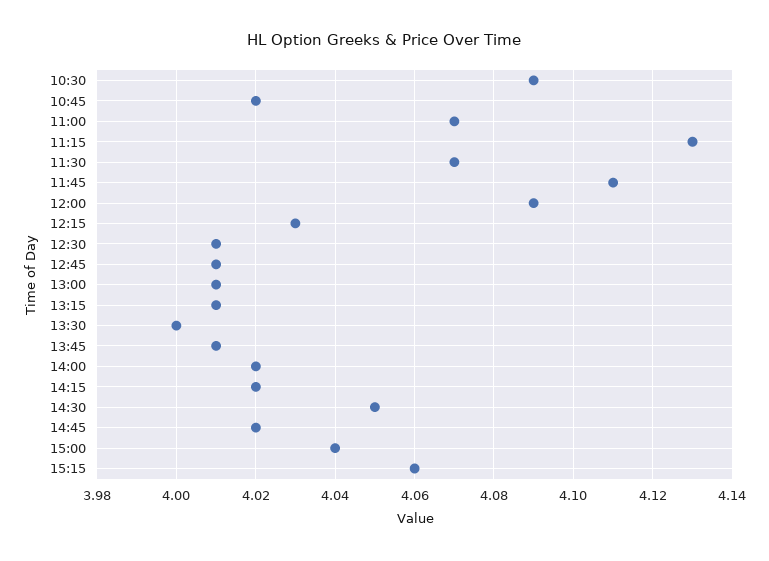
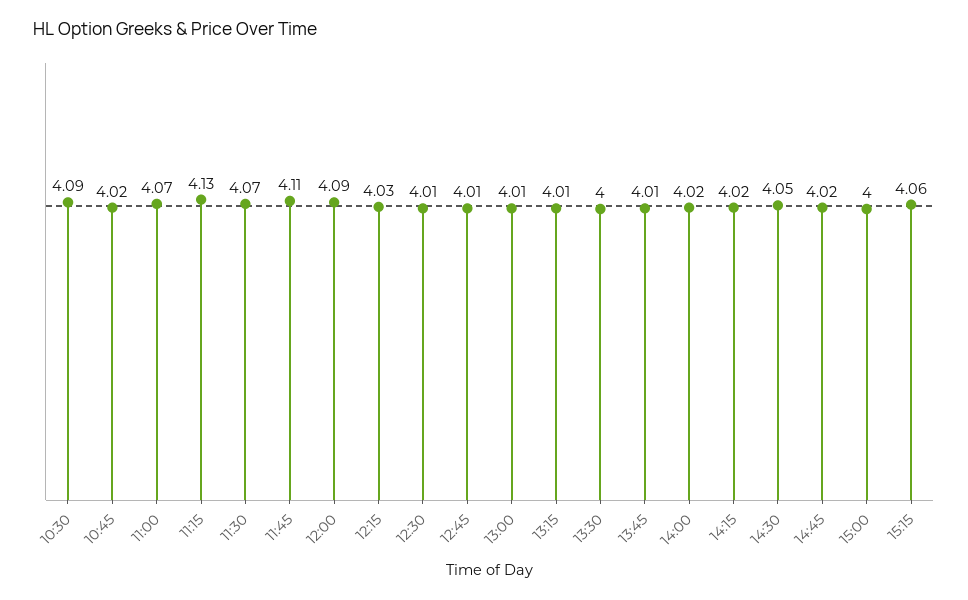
  {
    "10:30": 4.09,
    "10:45": 4.02,
    "11:00": 4.07,
    "11:15": 4.13,
    "11:30": 4.07,
    "11:45": 4.11,
    "12:00": 4.09,
    "12:15": 4.03,
    "12:30": 4.01,
    "12:45": 4.01,
    "13:00": 4.01,
    "13:15": 4.01,
    "13:30": 4,
    "13:45": 4.01,
    "14:00": 4.02,
    "14:15": 4.02,
    "14:30": 4.05,
    "14:45": 4.02,
-   "15:00": 4.04,
+   "15:00": 4,
    "15:15": 4.06
  }

